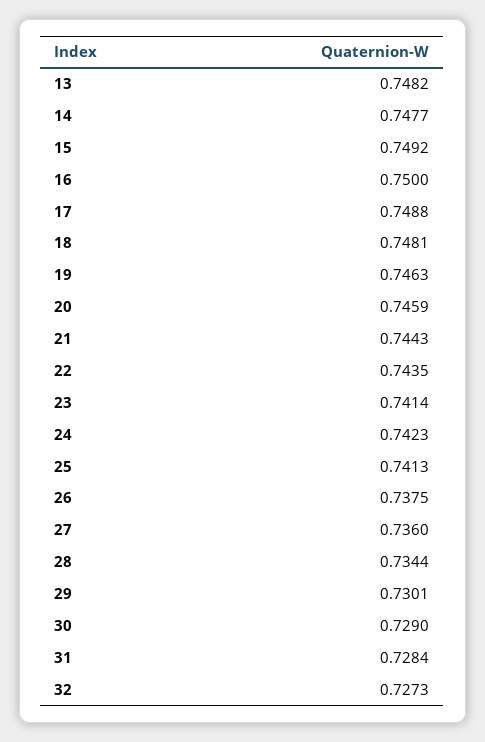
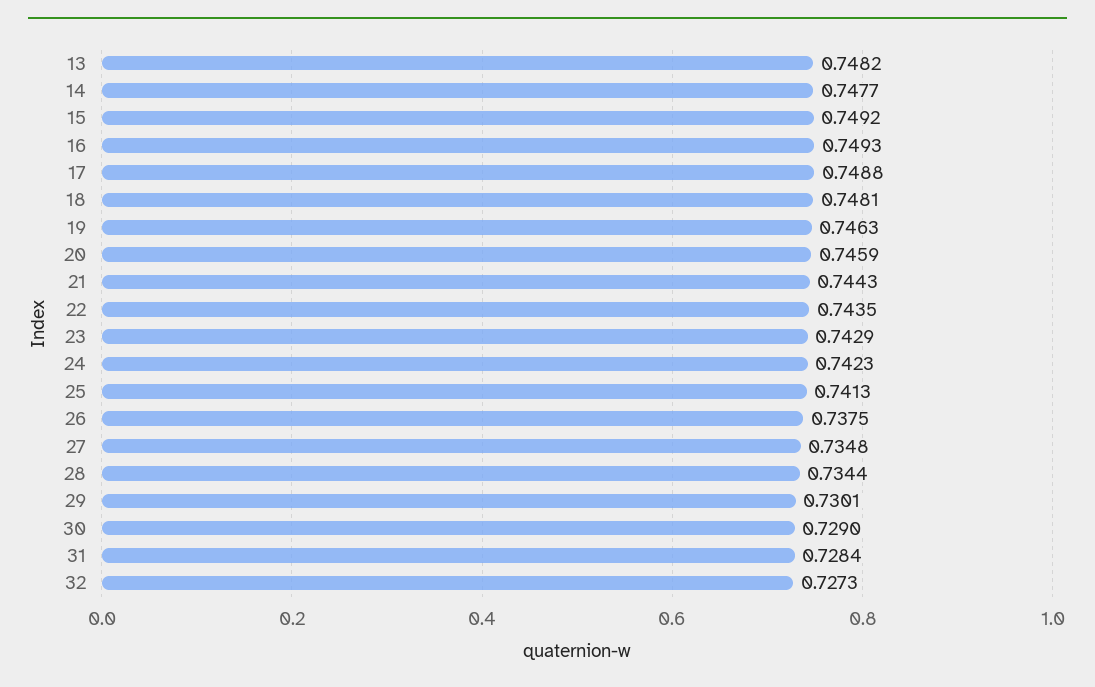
  {
    "13": 0.7482,
    "14": 0.7477,
    "15": 0.7492,
-   "16": 0.75,
+   "16": 0.7493,
    "17": 0.7488,
    "18": 0.7481,
    "19": 0.7463,
    "20": 0.7459,
    "21": 0.7443,
    "22": 0.7435,
-   "23": 0.7414,
+   "23": 0.7429,
    "24": 0.7423,
    "25": 0.7413,
    "26": 0.7375,
-   "27": 0.736,
+   "27": 0.7348,
    "28": 0.7344,
    "29": 0.7301,
    "30": 0.729,
    "31": 0.7284,
    "32": 0.7273
  }

